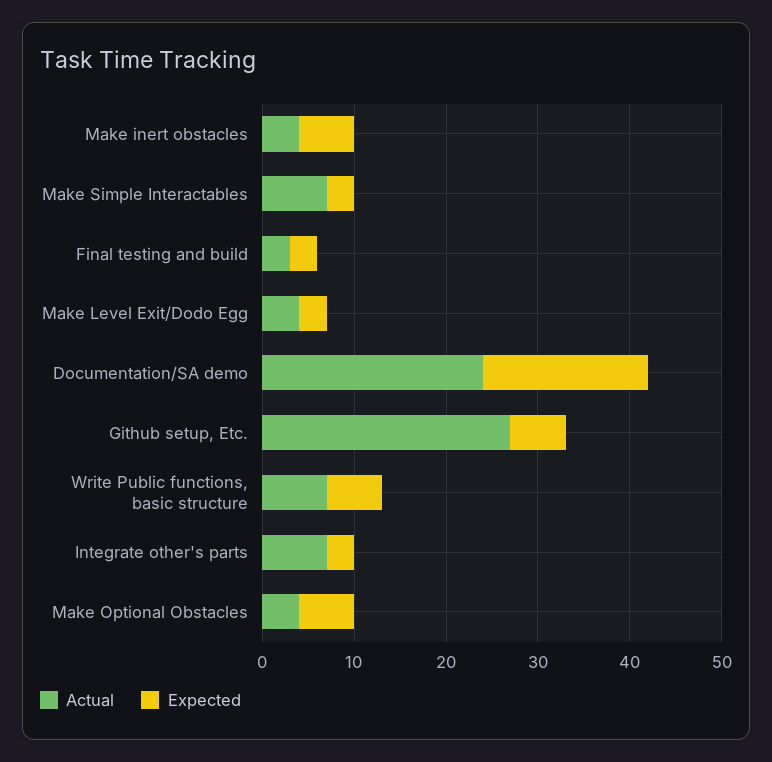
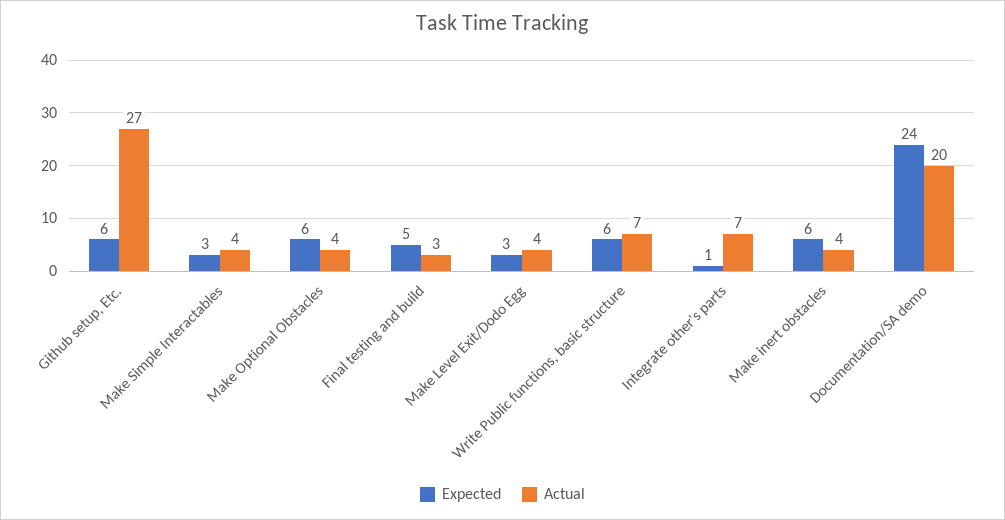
  {
    "Actual": {
      "Make inert obstacles": 4,
-     "Make Simple Interactables": 7,
+     "Make Simple Interactables": 4,
      "Final testing and build": 3,
      "Make Level Exit/Dodo Egg": 4,
-     "Documentation/SA demo": 24,
+     "Documentation/SA demo": 20,
      "Github setup, Etc.": 27,
      "Write Public functions, basic structure": 7,
      "Integrate other's parts": 7,
      "Make Optional Obstacles": 4
    },
    "Expected": {
      "Make inert obstacles": 6,
      "Make Simple Interactables": 3,
-     "Final testing and build": 3,
+     "Final testing and build": 5,
      "Make Level Exit/Dodo Egg": 3,
-     "Documentation/SA demo": 18,
+     "Documentation/SA demo": 24,
      "Github setup, Etc.": 6,
      "Write Public functions, basic structure": 6,
-     "Integrate other's parts": 3,
+     "Integrate other's parts": 1,
      "Make Optional Obstacles": 6
    }
  }

